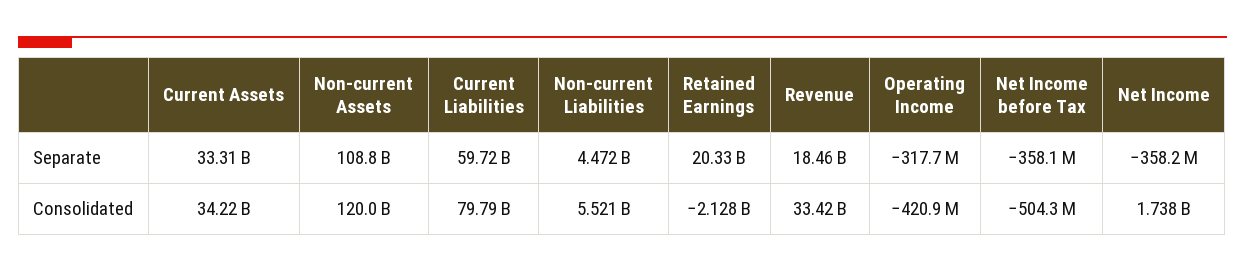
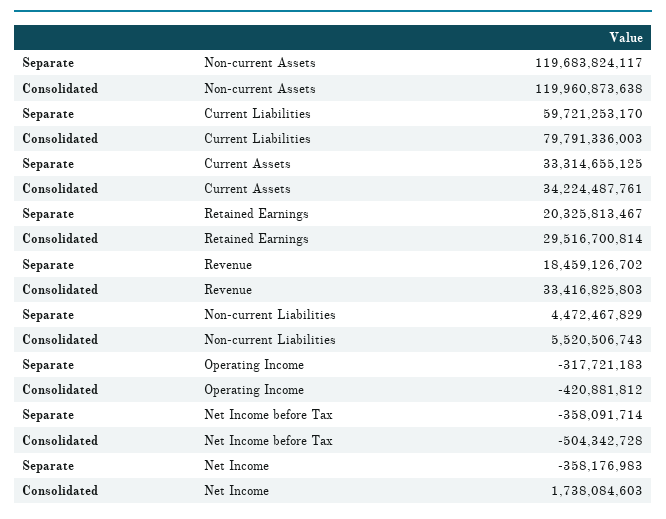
  {
    "Current Assets": {
      "Separate": 33314655125,
      "Consolidated": 34224487761
    },
    "Non-current Assets": {
-     "Separate": 108800000000,
+     "Separate": 119683824117,
      "Consolidated": 119960873638
    },
    "Current Liabilities": {
      "Separate": 59721253170,
      "Consolidated": 79791336003
    },
    "Non-current Liabilities": {
      "Separate": 4472467829,
      "Consolidated": 5520506743
    },
    "Retained Earnings": {
      "Separate": 20325813467,
-     "Consolidated": -2128000000
+     "Consolidated": 29516700814
    },
    "Revenue": {
      "Separate": 18459126702,
      "Consolidated": 33416825803
    },
    "Operating Income": {
      "Separate": -317721183,
      "Consolidated": -420881812
    },
    "Net Income before Tax": {
      "Separate": -358091714,
      "Consolidated": -504342728
    },
    "Net Income": {
      "Separate": -358176983,
      "Consolidated": 1738084603
    }
  }

